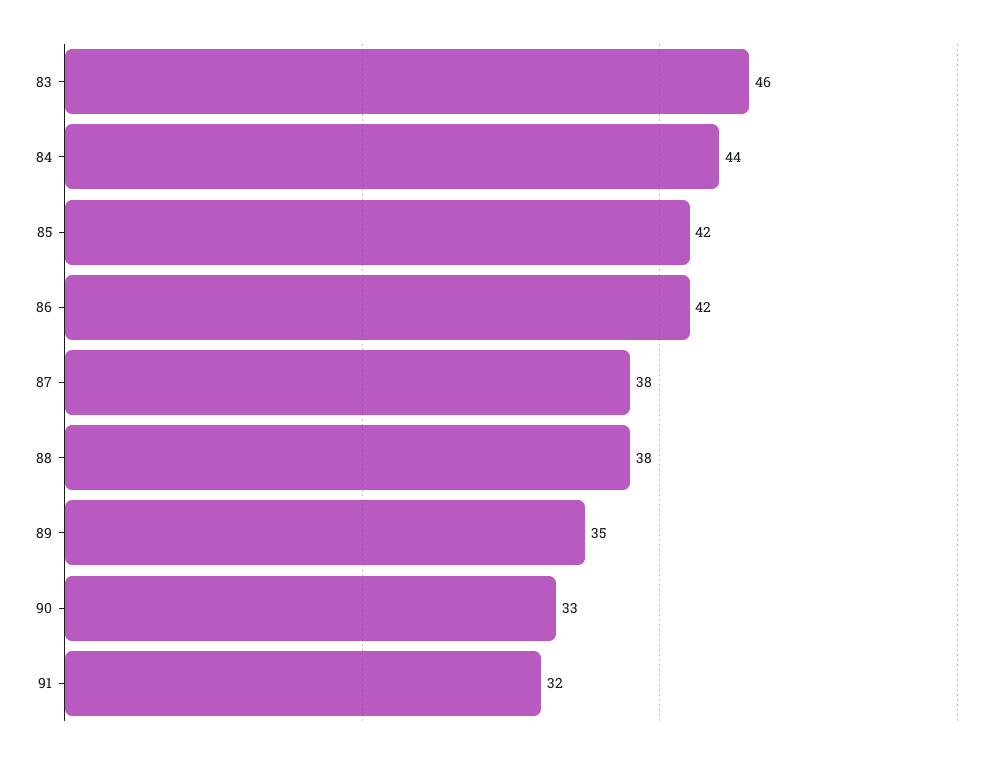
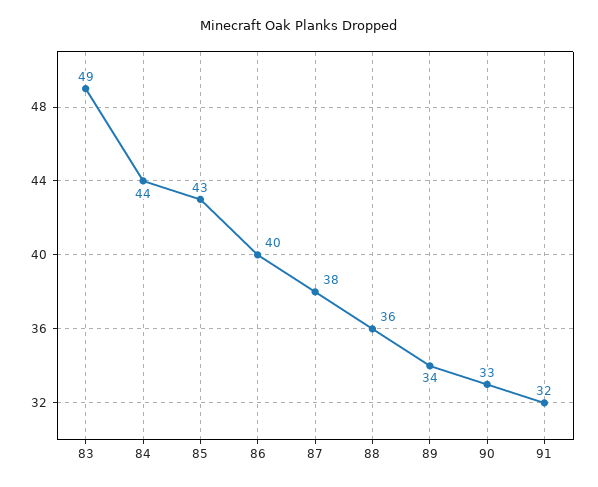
  {
-   "83": 46,
+   "83": 49,
    "84": 44,
-   "85": 42,
+   "85": 43,
-   "86": 42,
+   "86": 40,
    "87": 38,
-   "88": 38,
+   "88": 36,
-   "89": 35,
+   "89": 34,
    "90": 33,
    "91": 32
  }

